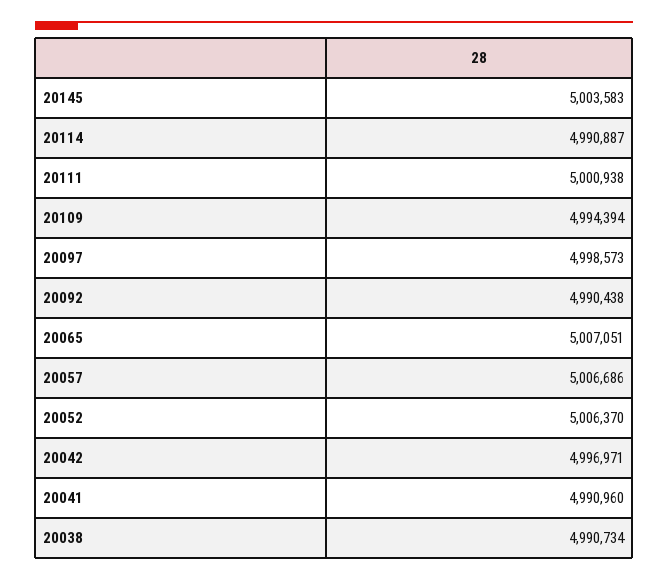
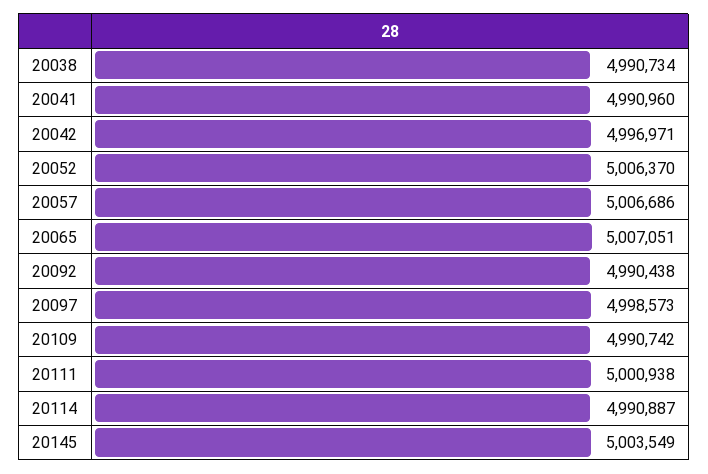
  {
-   "20145": 5003583,
+   "20145": 5003549,
    "20114": 4990887,
    "20111": 5000938,
-   "20109": 4994394,
+   "20109": 4990742,
    "20097": 4998573,
    "20092": 4990438,
    "20065": 5007051,
    "20057": 5006686,
    "20052": 5006370,
    "20042": 4996971,
    "20041": 4990960,
    "20038": 4990734
  }

